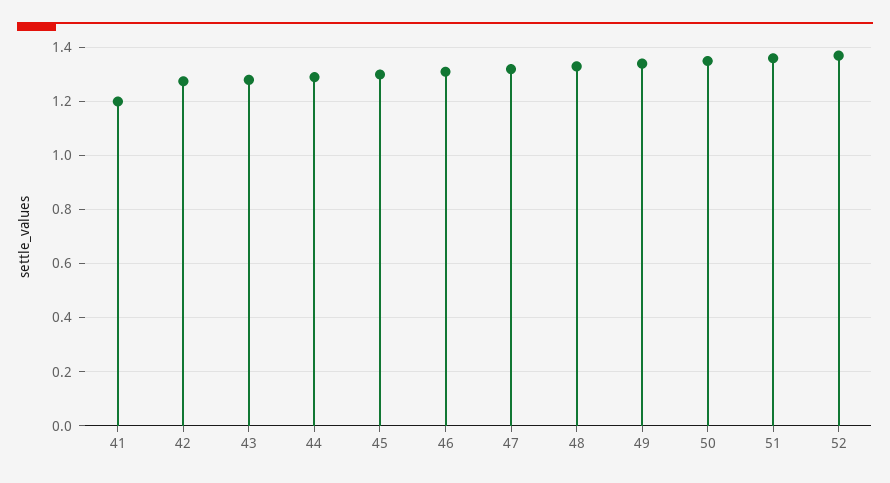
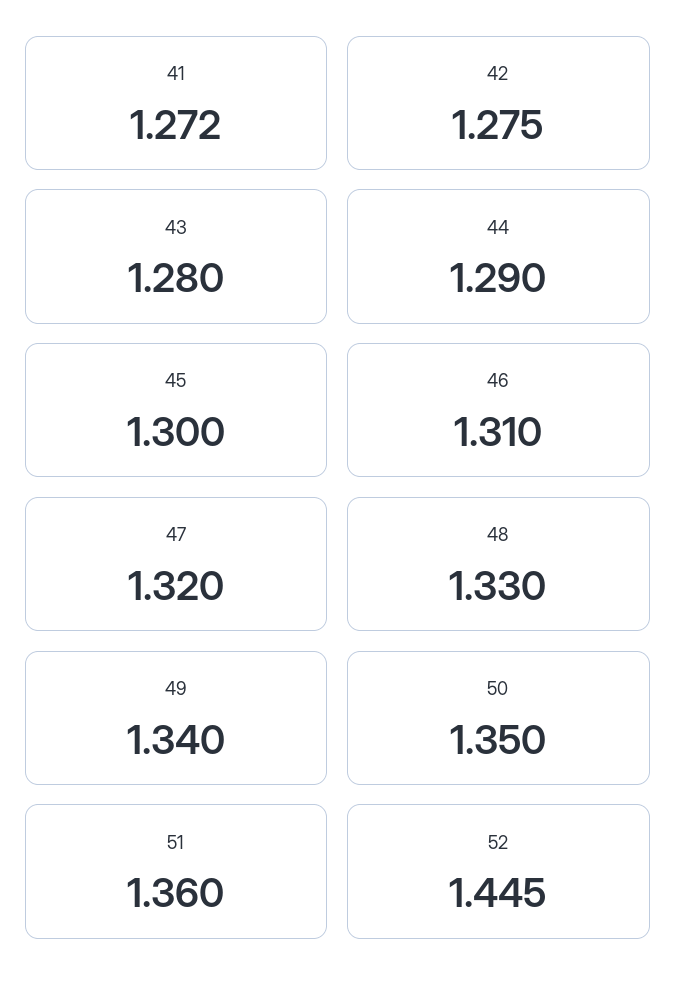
  {
-   "41": 1.2,
+   "41": 1.272,
    "42": 1.275,
    "43": 1.28,
    "44": 1.29,
    "45": 1.3,
    "46": 1.31,
    "47": 1.32,
    "48": 1.33,
    "49": 1.34,
    "50": 1.35,
    "51": 1.36,
-   "52": 1.375
+   "52": 1.445
  }

